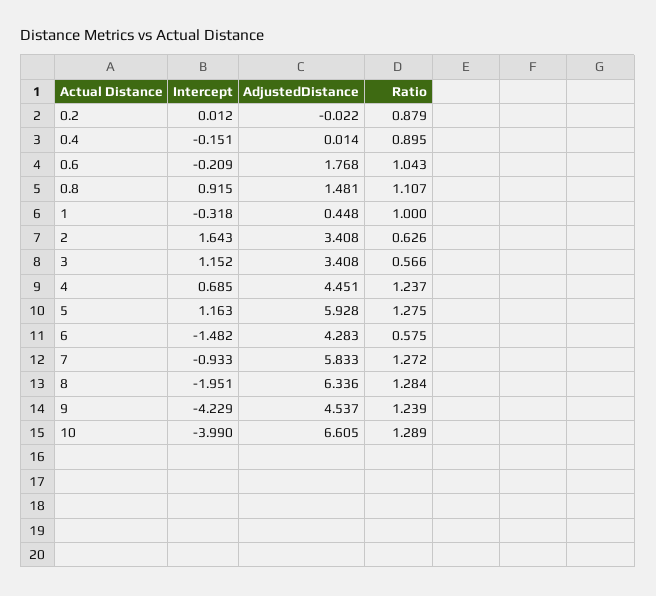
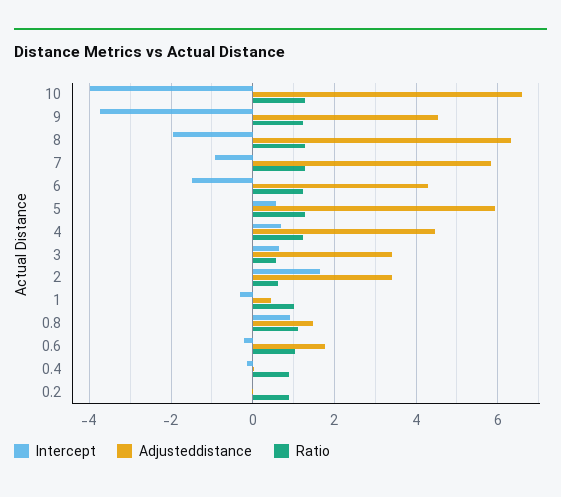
  {
    "Intercept": {
      "0.2": 0.012,
      "0.4": -0.151,
      "0.6": -0.209,
      "0.8": 0.915,
      "1": -0.318,
      "2": 1.643,
-     "3": 1.152,
+     "3": 0.6,
      "4": 0.685,
-     "5": 1.163,
+     "5": 0.6,
      "6": -1.482,
      "7": -0.933,
      "8": -1.951,
-     "9": -4.229,
+     "9": -3.8,
      "10": -3.99
    },
    "AdjustedDistance": {
      "0.2": -0.022,
      "0.4": 0.014,
      "0.6": 1.768,
      "0.8": 1.481,
      "1": 0.448,
      "2": 3.408,
      "3": 3.408,
      "4": 4.451,
      "5": 5.928,
      "6": 4.283,
      "7": 5.833,
      "8": 6.336,
      "9": 4.537,
      "10": 6.605
    },
    "Ratio": {
      "0.2": 0.879,
      "0.4": 0.895,
      "0.6": 1.043,
      "0.8": 1.107,
      "1": 1,
      "2": 0.626,
      "3": 0.566,
      "4": 1.237,
      "5": 1.275,
-     "6": 0.575,
+     "6": 1.2,
      "7": 1.272,
      "8": 1.284,
      "9": 1.239,
      "10": 1.289
    }
  }

